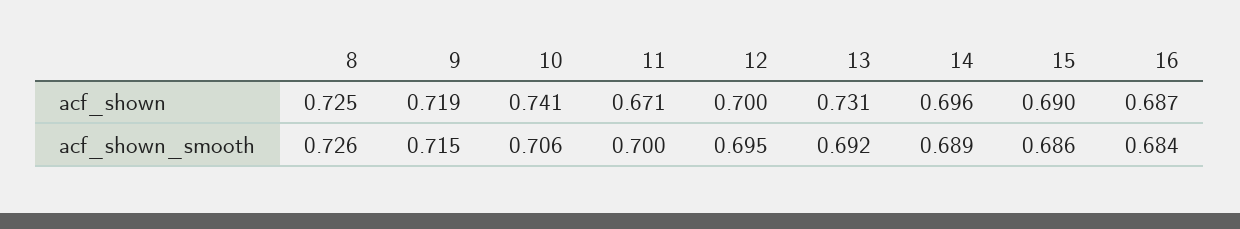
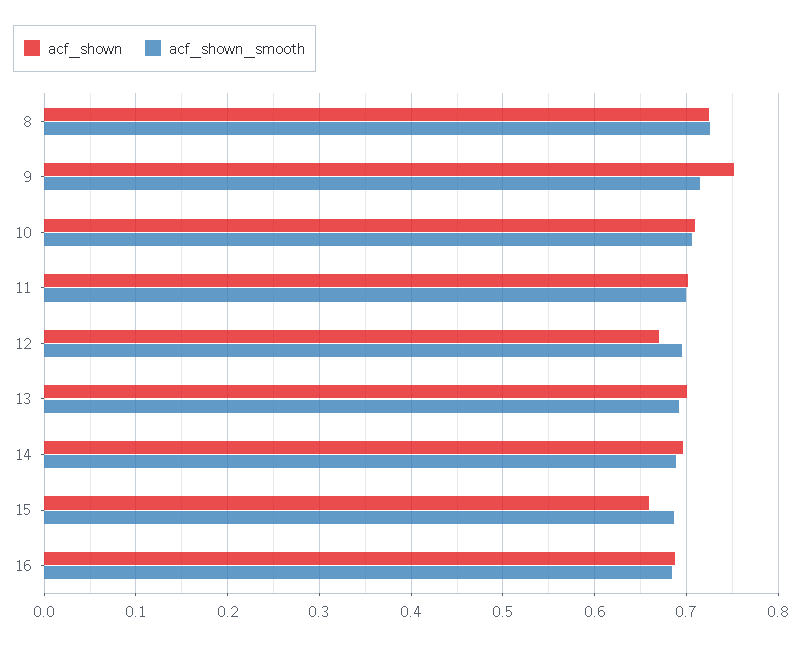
  {
    "acf_shown": {
      "8": 0.725,
-     "9": 0.719,
+     "9": 0.75,
-     "10": 0.741,
+     "10": 0.71,
-     "11": 0.671,
+     "11": 0.7,
-     "12": 0.7,
+     "12": 0.67,
-     "13": 0.731,
+     "13": 0.7,
      "14": 0.696,
-     "15": 0.69,
+     "15": 0.66,
      "16": 0.687
    },
    "acf_shown_smooth": {
      "8": 0.726,
      "9": 0.715,
      "10": 0.706,
      "11": 0.7,
      "12": 0.695,
      "13": 0.692,
      "14": 0.689,
      "15": 0.686,
      "16": 0.684
    }
  }

